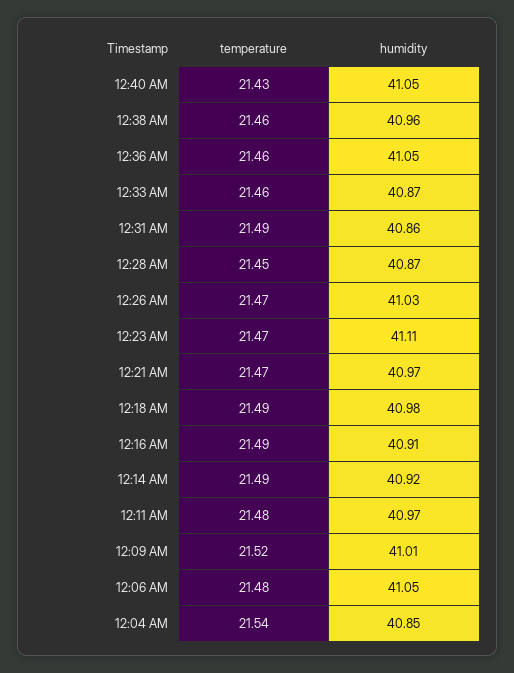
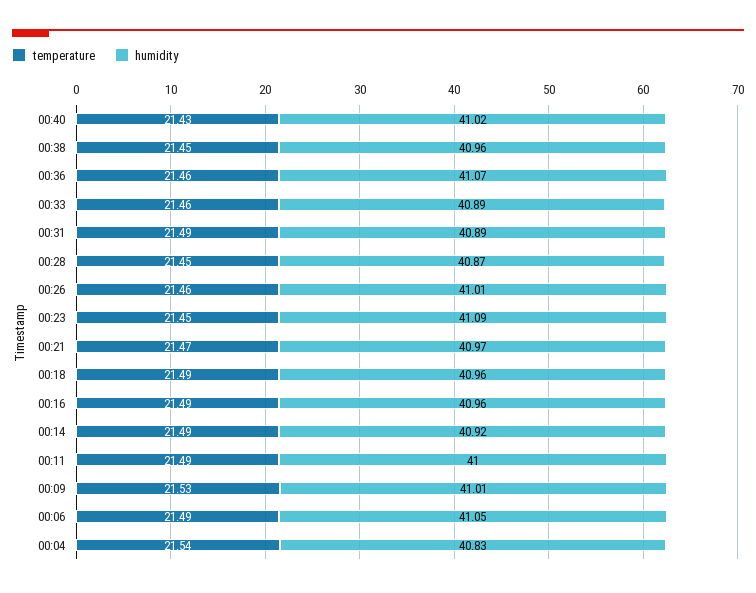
  {
    "temperature": {
      "12:40 AM": 21.43,
-     "12:38 AM": 21.46,
+     "12:38 AM": 21.45,
      "12:36 AM": 21.46,
      "12:33 AM": 21.46,
      "12:31 AM": 21.49,
      "12:28 AM": 21.45,
-     "12:26 AM": 21.47,
+     "12:26 AM": 21.46,
-     "12:23 AM": 21.47,
+     "12:23 AM": 21.45,
      "12:21 AM": 21.47,
      "12:18 AM": 21.49,
      "12:16 AM": 21.49,
      "12:14 AM": 21.49,
-     "12:11 AM": 21.48,
+     "12:11 AM": 21.49,
-     "12:09 AM": 21.52,
+     "12:09 AM": 21.53,
-     "12:06 AM": 21.48,
+     "12:06 AM": 21.49,
      "12:04 AM": 21.54
    },
    "humidity": {
-     "12:40 AM": 41.05,
+     "12:40 AM": 41.02,
      "12:38 AM": 40.96,
-     "12:36 AM": 41.05,
+     "12:36 AM": 41.07,
-     "12:33 AM": 40.87,
+     "12:33 AM": 40.89,
-     "12:31 AM": 40.86,
+     "12:31 AM": 40.89,
      "12:28 AM": 40.87,
-     "12:26 AM": 41.03,
+     "12:26 AM": 41.01,
-     "12:23 AM": 41.11,
+     "12:23 AM": 41.09,
      "12:21 AM": 40.97,
-     "12:18 AM": 40.98,
+     "12:18 AM": 40.96,
-     "12:16 AM": 40.91,
+     "12:16 AM": 40.96,
      "12:14 AM": 40.92,
-     "12:11 AM": 40.97,
+     "12:11 AM": 41,
      "12:09 AM": 41.01,
      "12:06 AM": 41.05,
-     "12:04 AM": 40.85
+     "12:04 AM": 40.83
    }
  }

